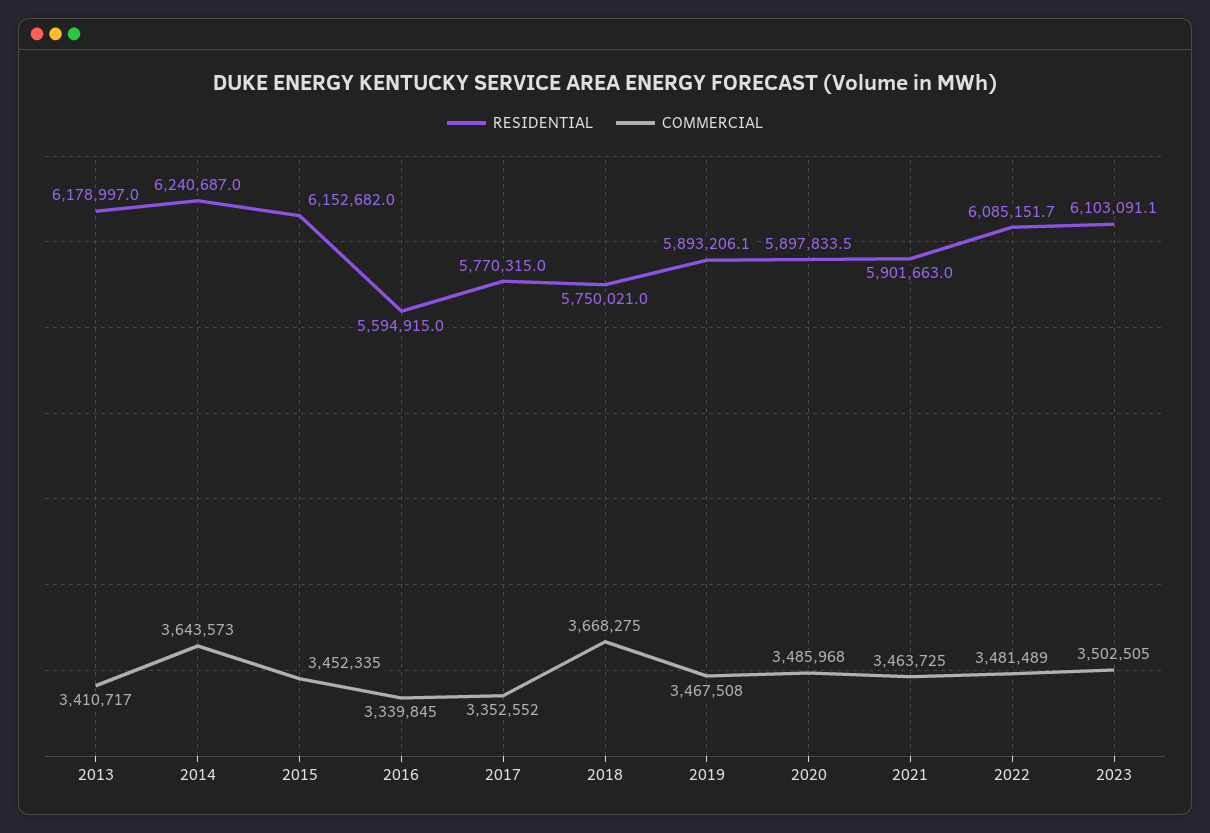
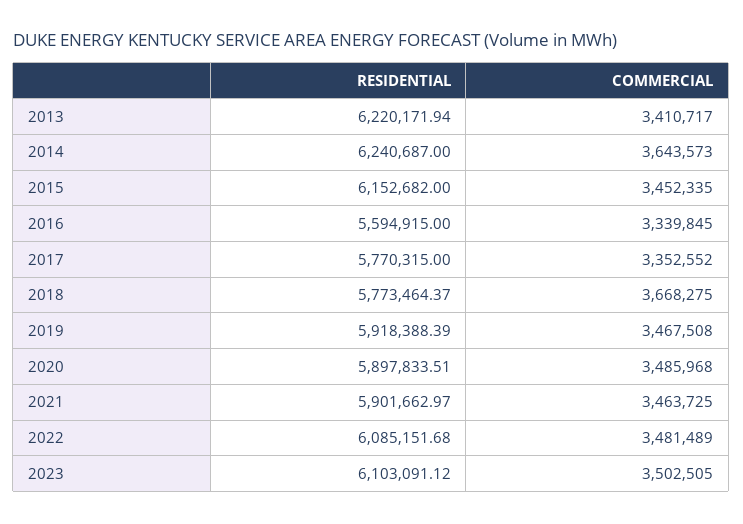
  {
    "RESIDENTIAL": {
-     "2013": 6178997,
+     "2013": 6220171.94,
      "2014": 6240687,
      "2015": 6152682,
      "2016": 5594915,
      "2017": 5770315,
-     "2018": 5750021,
+     "2018": 5773464.37,
-     "2019": 5893206.1,
+     "2019": 5918388.39,
      "2020": 5897833.51,
      "2021": 5901662.97,
      "2022": 6085151.68,
      "2023": 6103091.12
    },
    "COMMERCIAL": {
      "2013": 3410717,
      "2014": 3643573,
      "2015": 3452335,
      "2016": 3339845,
      "2017": 3352552,
      "2018": 3668275,
      "2019": 3467508,
      "2020": 3485968,
      "2021": 3463725,
      "2022": 3481489,
      "2023": 3502505
    }
  }

